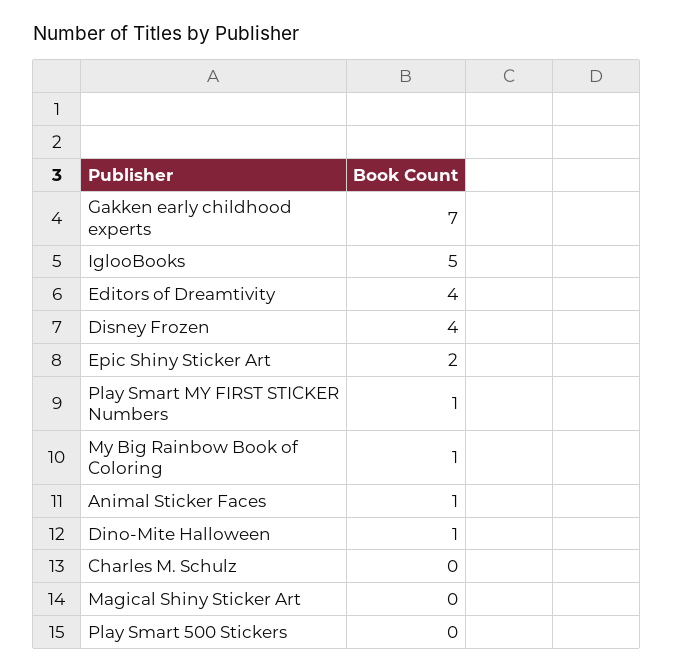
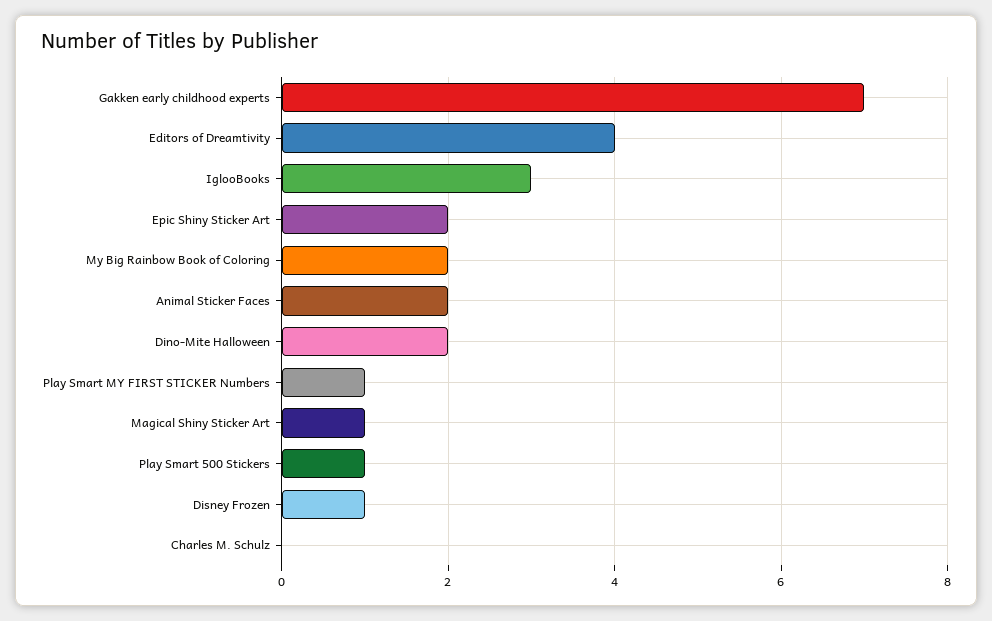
  {
    "Gakken early childhood experts": 7,
-   "IglooBooks": 5,
+   "IglooBooks": 3,
    "Editors of Dreamtivity": 4,
-   "Disney Frozen": 4,
+   "Disney Frozen": 1,
    "Epic Shiny Sticker Art": 2,
    "Play Smart MY FIRST STICKER Numbers": 1,
-   "My Big Rainbow Book of Coloring": 1,
+   "My Big Rainbow Book of Coloring": 2,
-   "Animal Sticker Faces": 1,
+   "Animal Sticker Faces": 2,
-   "Dino-Mite Halloween": 1,
+   "Dino-Mite Halloween": 2,
    "Charles M. Schulz": 0,
-   "Magical Shiny Sticker Art": 0,
+   "Magical Shiny Sticker Art": 1,
-   "Play Smart 500 Stickers": 0
+   "Play Smart 500 Stickers": 1
  }

